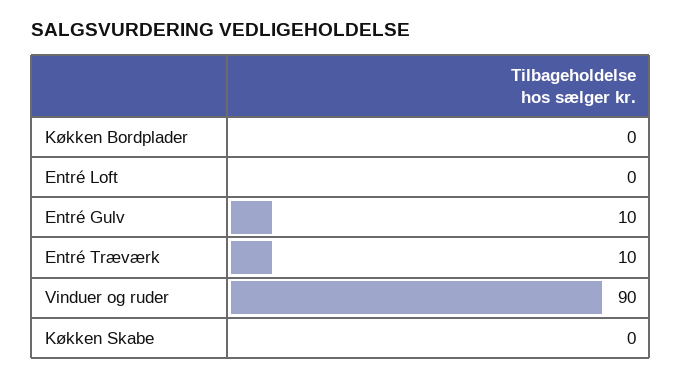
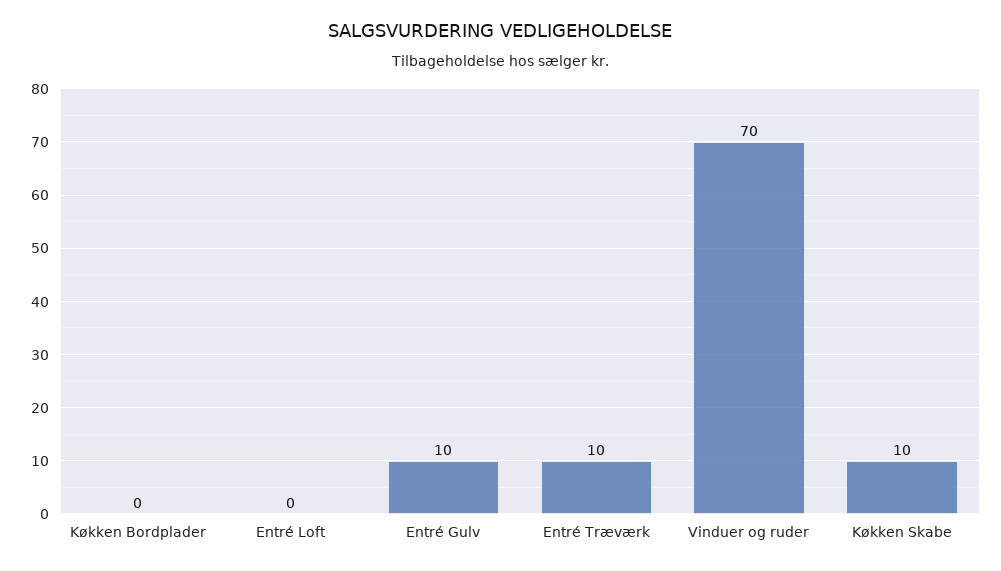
  {
    "Køkken Bordplader": 0,
    "Entré Loft": 0,
    "Entré Gulv": 10,
    "Entré Træværk": 10,
-   "Vinduer og ruder": 90,
+   "Vinduer og ruder": 70,
-   "Køkken Skabe": 0
+   "Køkken Skabe": 10
  }

